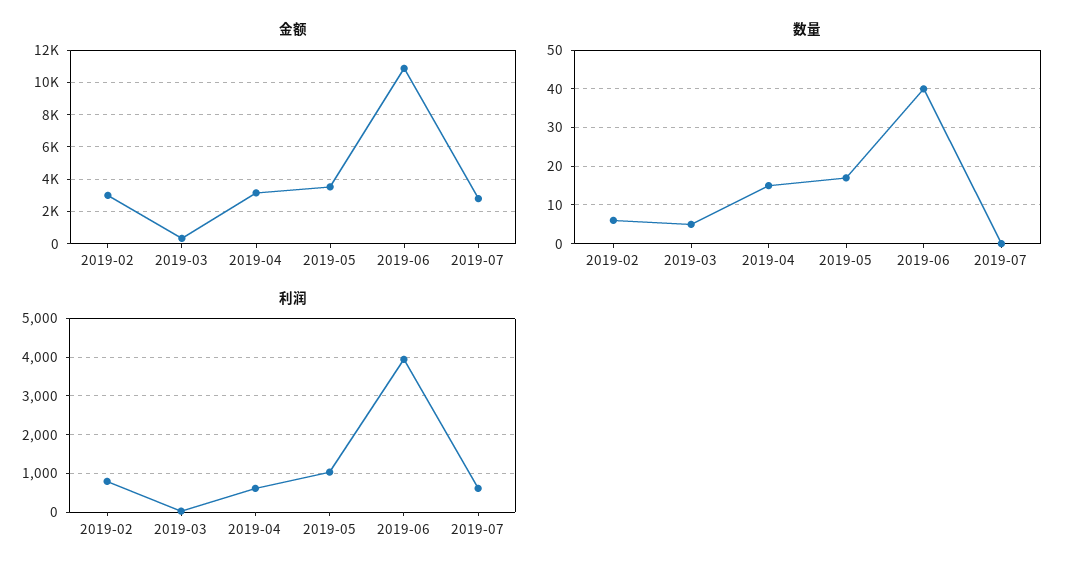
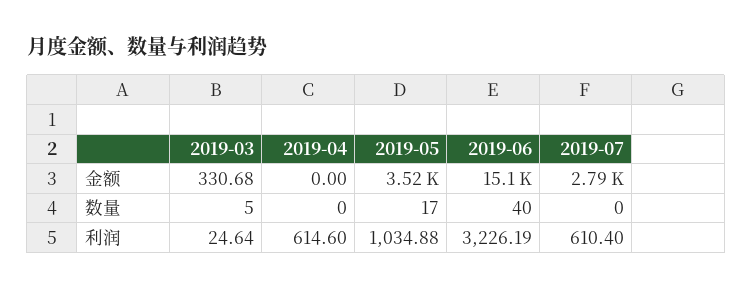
  {
    "金额": {
-     "2019-02": 3000,
      "2019-03": 330.68,
-     "2019-04": 3000,
+     "2019-04": 0,
      "2019-05": 3520,
-     "2019-06": 11000,
+     "2019-06": 15100,
      "2019-07": 2790
    },
    "数量": {
-     "2019-02": 5,
      "2019-03": 5,
-     "2019-04": 15,
+     "2019-04": 0,
      "2019-05": 17,
      "2019-06": 40,
      "2019-07": 0
    },
    "利润": {
-     "2019-02": 800,
      "2019-03": 24.64,
      "2019-04": 614.6,
      "2019-05": 1034.88,
-     "2019-06": 4000,
+     "2019-06": 3226.19,
      "2019-07": 610.4
    }
  }

